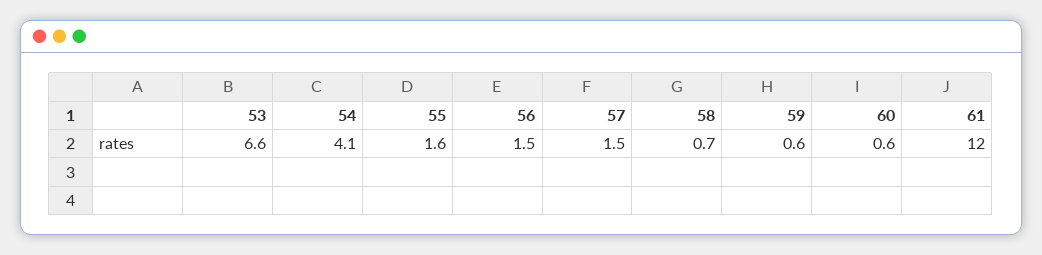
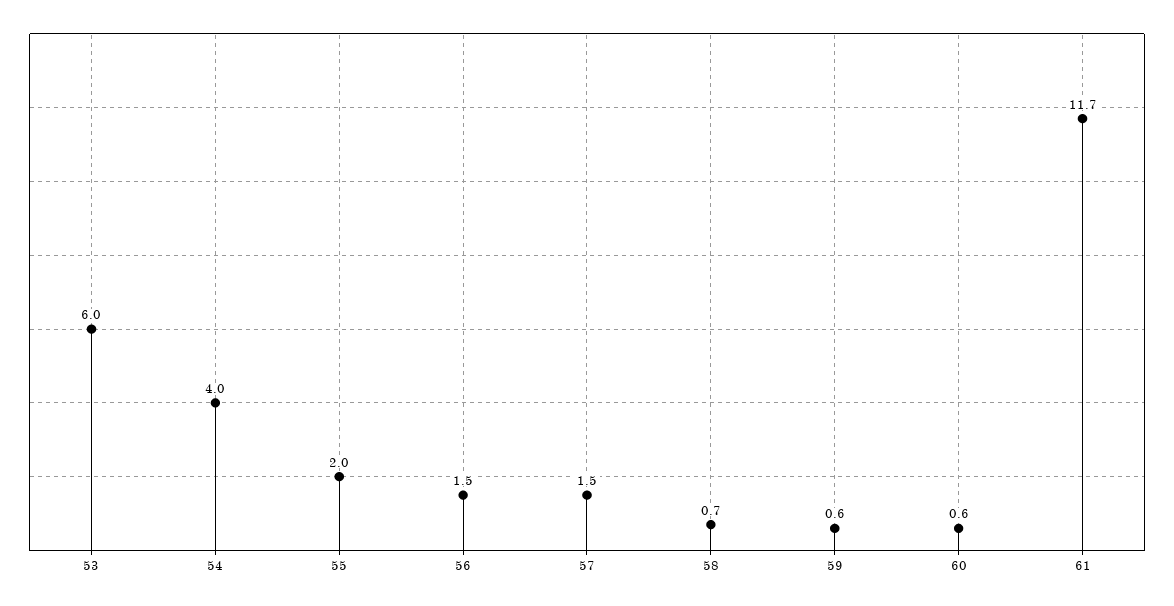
  {
-   "53": 6.6,
+   "53": 6,
-   "54": 4.1,
+   "54": 4,
-   "55": 1.6,
+   "55": 2,
    "56": 1.5,
    "57": 1.5,
    "58": 0.7,
    "59": 0.6,
    "60": 0.6,
-   "61": 12
+   "61": 11.7
  }

